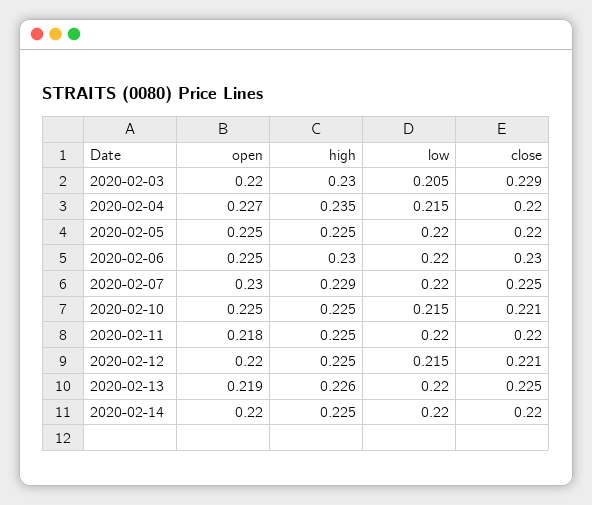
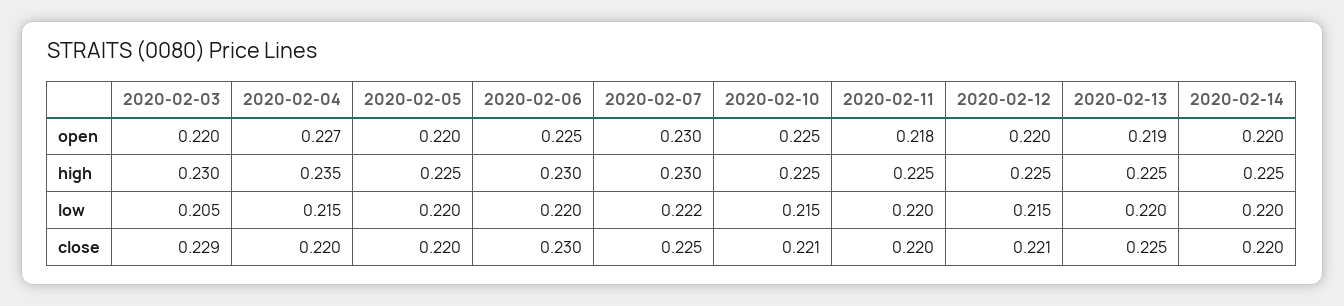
  {
    "open": {
      "2020-02-03": 0.22,
      "2020-02-04": 0.227,
-     "2020-02-05": 0.225,
+     "2020-02-05": 0.22,
      "2020-02-06": 0.225,
      "2020-02-07": 0.23,
      "2020-02-10": 0.225,
      "2020-02-11": 0.218,
      "2020-02-12": 0.22,
      "2020-02-13": 0.219,
      "2020-02-14": 0.22
    },
    "high": {
      "2020-02-03": 0.23,
      "2020-02-04": 0.235,
      "2020-02-05": 0.225,
      "2020-02-06": 0.23,
-     "2020-02-07": 0.229,
+     "2020-02-07": 0.23,
      "2020-02-10": 0.225,
      "2020-02-11": 0.225,
      "2020-02-12": 0.225,
-     "2020-02-13": 0.226,
+     "2020-02-13": 0.225,
      "2020-02-14": 0.225
    },
    "low": {
      "2020-02-03": 0.205,
      "2020-02-04": 0.215,
      "2020-02-05": 0.22,
      "2020-02-06": 0.22,
-     "2020-02-07": 0.22,
+     "2020-02-07": 0.222,
      "2020-02-10": 0.215,
      "2020-02-11": 0.22,
      "2020-02-12": 0.215,
      "2020-02-13": 0.22,
      "2020-02-14": 0.22
    },
    "close": {
      "2020-02-03": 0.229,
      "2020-02-04": 0.22,
      "2020-02-05": 0.22,
      "2020-02-06": 0.23,
      "2020-02-07": 0.225,
      "2020-02-10": 0.221,
      "2020-02-11": 0.22,
      "2020-02-12": 0.221,
      "2020-02-13": 0.225,
      "2020-02-14": 0.22
    }
  }

